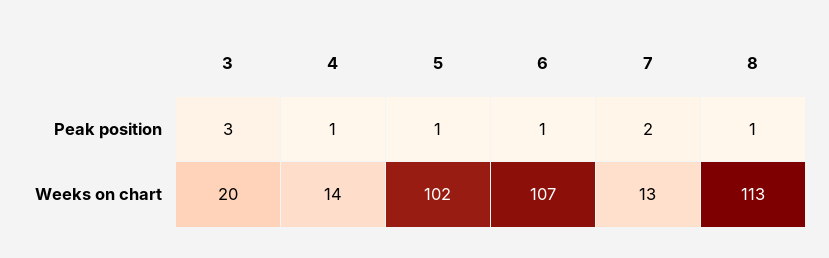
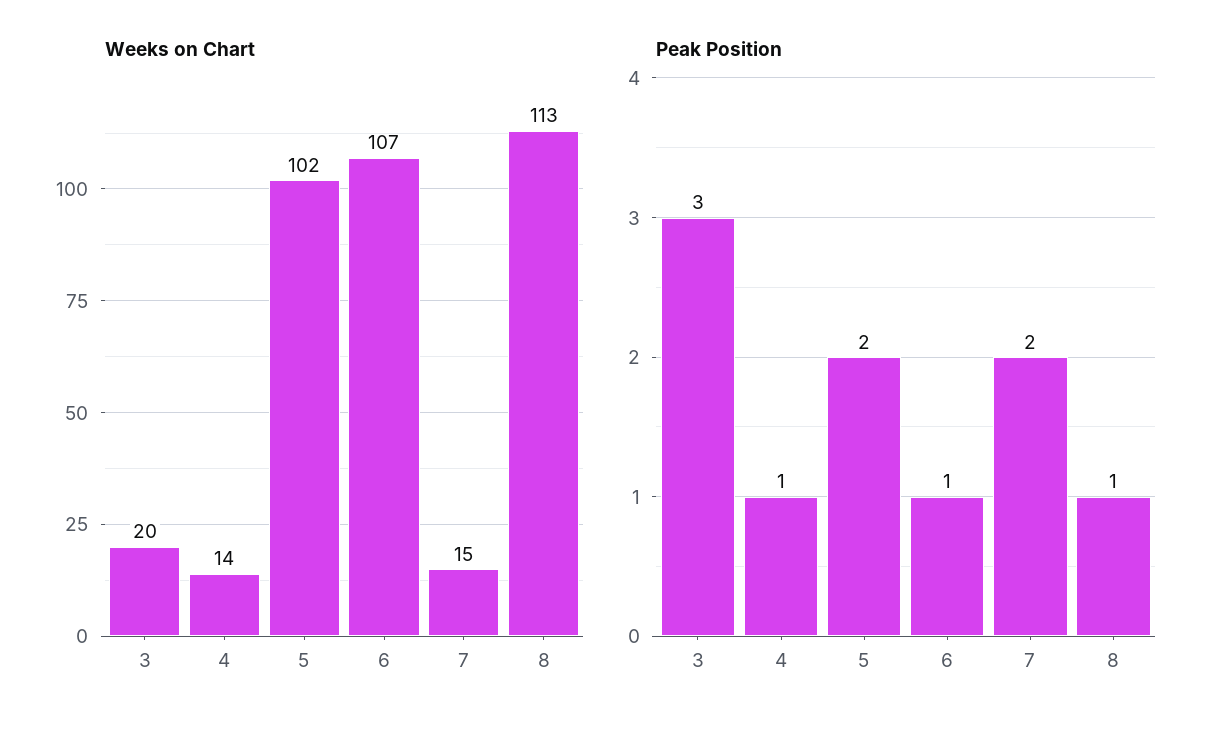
  {
    "Peak position": {
      "3": 3,
      "4": 1,
-     "5": 1,
+     "5": 2,
      "6": 1,
      "7": 2,
      "8": 1
    },
    "Weeks on chart": {
      "3": 20,
      "4": 14,
      "5": 102,
      "6": 107,
-     "7": 13,
+     "7": 15,
      "8": 113
    }
  }

